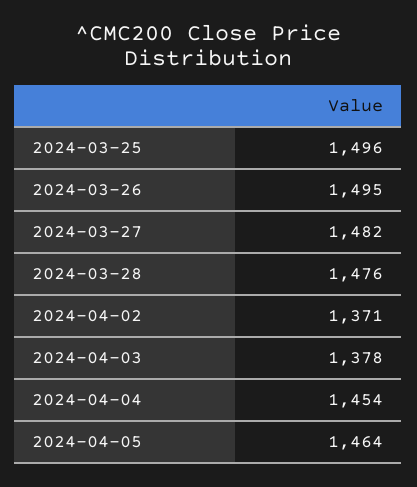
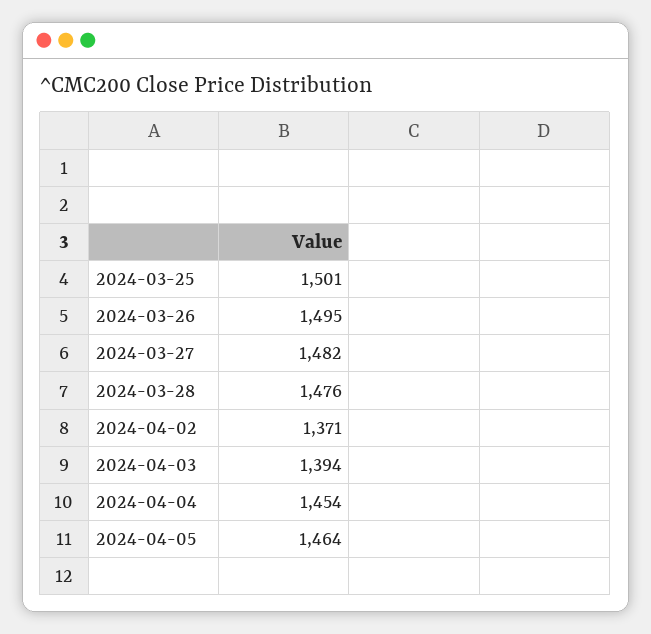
  {
-   "2024-03-25": 1496,
+   "2024-03-25": 1501,
    "2024-03-26": 1495,
    "2024-03-27": 1482,
    "2024-03-28": 1476,
    "2024-04-02": 1371,
-   "2024-04-03": 1378,
+   "2024-04-03": 1394,
    "2024-04-04": 1454,
    "2024-04-05": 1464
  }

